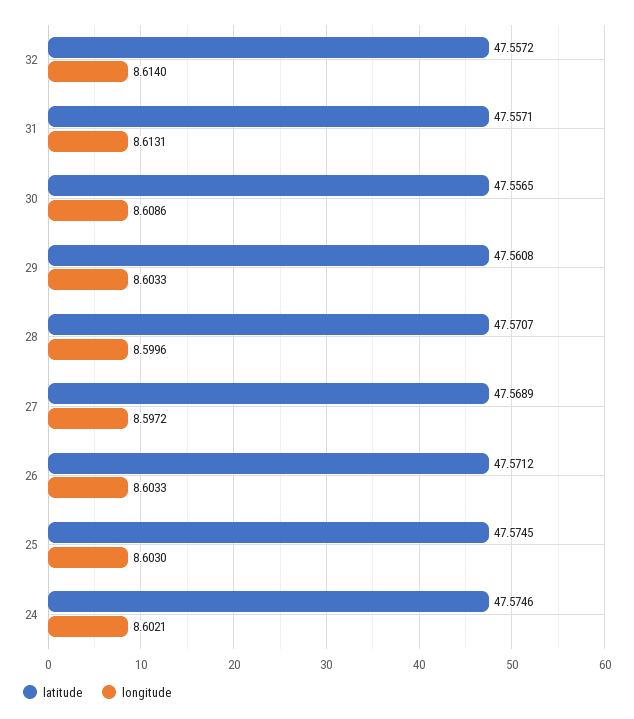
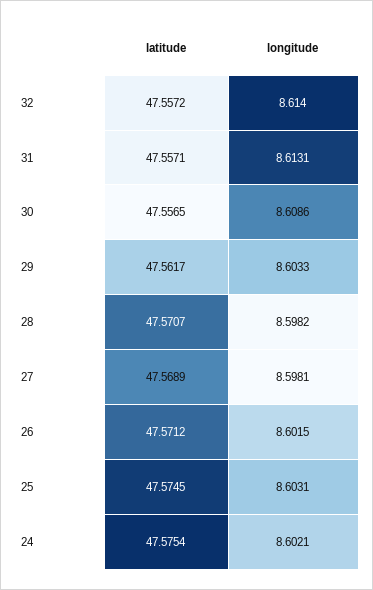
  {
    "latitude": {
      "32": 47.5572,
      "31": 47.5571,
      "30": 47.5565,
-     "29": 47.5608,
+     "29": 47.5617,
      "28": 47.5707,
      "27": 47.5689,
      "26": 47.5712,
      "25": 47.5745,
-     "24": 47.5746
+     "24": 47.5754
    },
    "longitude": {
      "32": 8.614,
      "31": 8.6131,
      "30": 8.6086,
      "29": 8.6033,
-     "28": 8.5996,
+     "28": 8.5982,
-     "27": 8.5972,
+     "27": 8.5981,
-     "26": 8.6033,
+     "26": 8.6015,
-     "25": 8.603,
+     "25": 8.6031,
      "24": 8.6021
    }
  }

